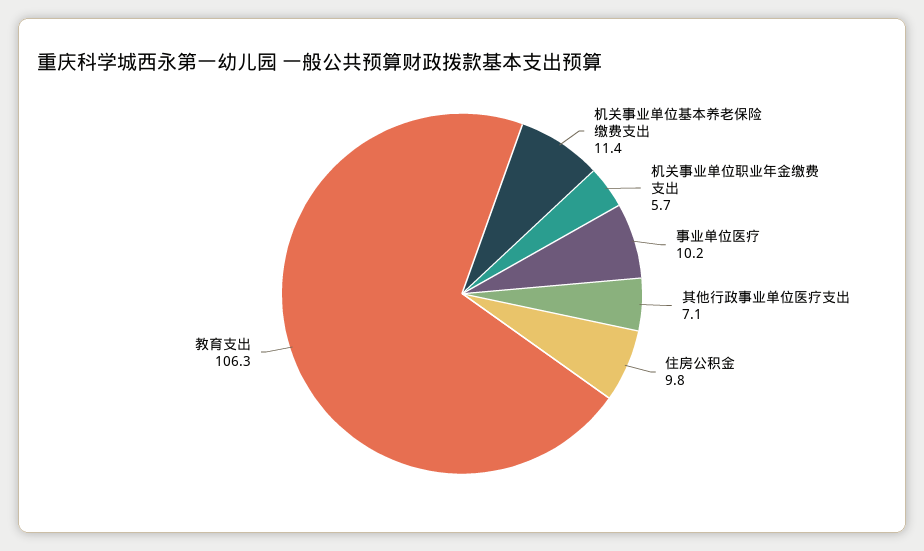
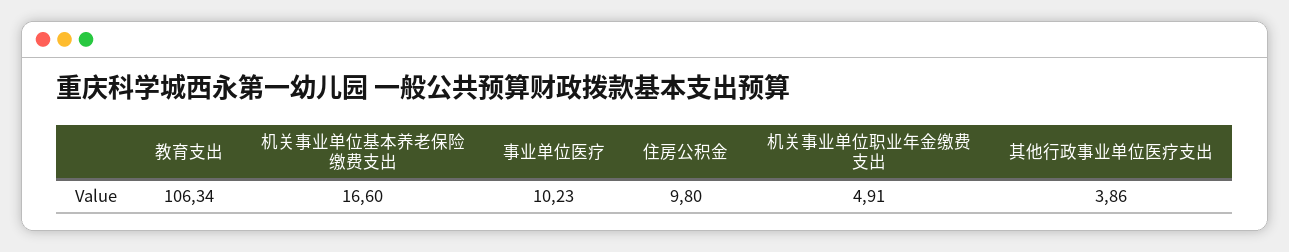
  {
-   "机关事业单位基本养老保险缴费支出": 11.4,
+   "机关事业单位基本养老保险缴费支出": 16.6,
-   "机关事业单位职业年金缴费支出": 5.7,
+   "机关事业单位职业年金缴费支出": 4.91,
    "事业单位医疗": 10.23,
-   "其他行政事业单位医疗支出": 7.1,
+   "其他行政事业单位医疗支出": 3.86,
    "住房公积金": 9.8,
    "教育支出": 106.34
  }

